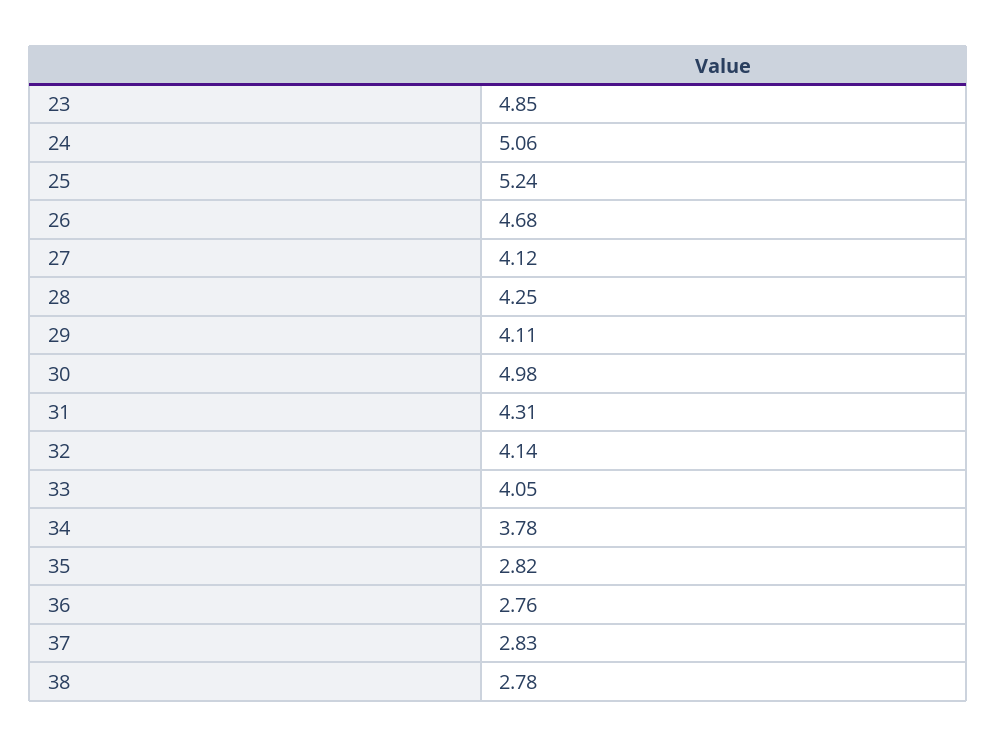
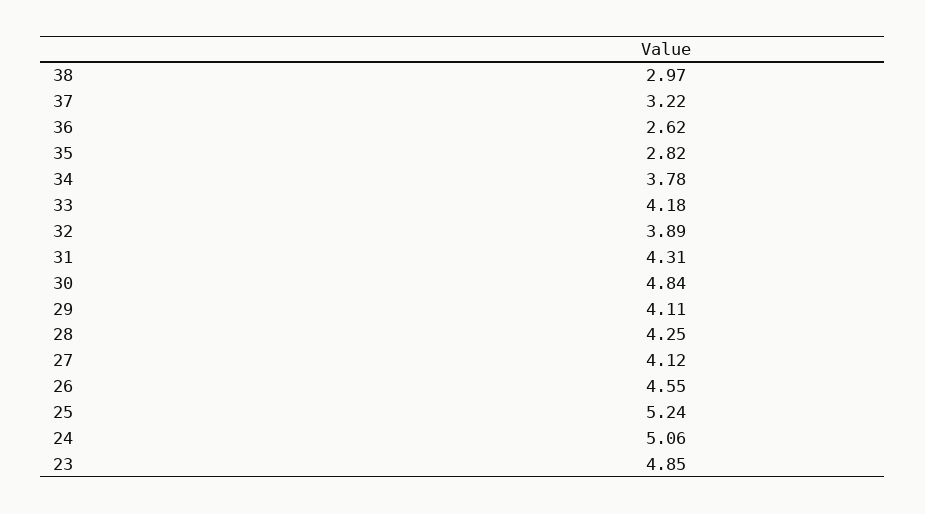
  {
    "23": 4.85,
    "24": 5.06,
    "25": 5.24,
-   "26": 4.68,
+   "26": 4.55,
    "27": 4.12,
    "28": 4.25,
    "29": 4.11,
-   "30": 4.98,
+   "30": 4.84,
    "31": 4.31,
-   "32": 4.14,
+   "32": 3.89,
-   "33": 4.05,
+   "33": 4.18,
    "34": 3.78,
    "35": 2.82,
-   "36": 2.76,
+   "36": 2.62,
-   "37": 2.83,
+   "37": 3.22,
-   "38": 2.78
+   "38": 2.97
  }

